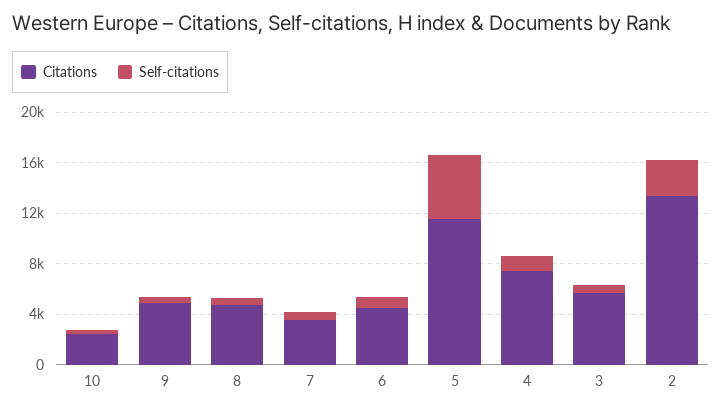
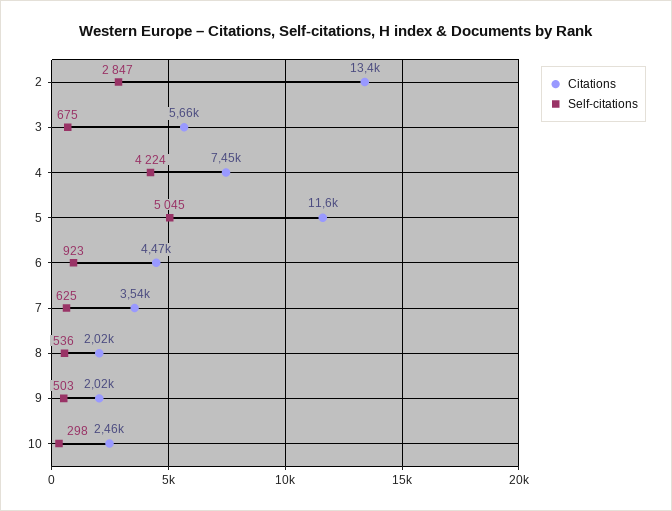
  {
    "Citations": {
      "10": 2460,
-     "9": 5000,
+     "9": 2020,
-     "8": 5000,
+     "8": 2020,
      "7": 3540,
      "6": 4470,
      "5": 11600,
      "4": 7450,
      "3": 5660,
      "2": 13400
    },
    "Self-citations": {
      "10": 298,
      "9": 503,
      "8": 536,
      "7": 625,
      "6": 923,
      "5": 5045,
-     "4": 1000,
+     "4": 4224,
      "3": 675,
      "2": 2847
    }
  }

